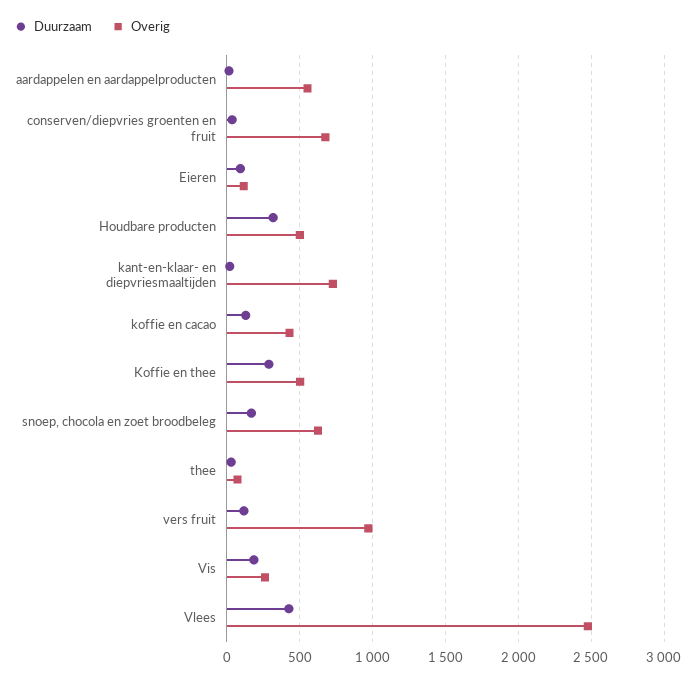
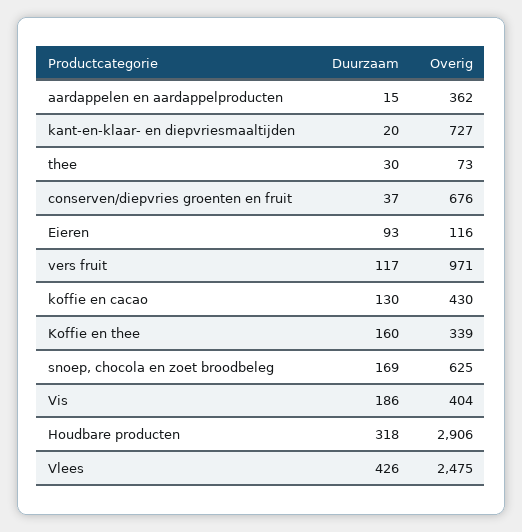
  {
    "Duurzaam": {
      "aardappelen en aardappelproducten": 15,
      "conserven/diepvries groenten en fruit": 37,
      "Eieren": 93,
      "Houdbare producten": 318,
      "kant-en-klaar- en diepvriesmaaltijden": 20,
      "koffie en cacao": 130,
-     "Koffie en thee": 300,
+     "Koffie en thee": 160,
      "snoep, chocola en zoet broodbeleg": 169,
      "thee": 30,
      "vers fruit": 117,
      "Vis": 186,
      "Vlees": 426
    },
    "Overig": {
-     "aardappelen en aardappelproducten": 550,
+     "aardappelen en aardappelproducten": 362,
      "conserven/diepvries groenten en fruit": 676,
      "Eieren": 116,
-     "Houdbare producten": 500,
+     "Houdbare producten": 2906,
      "kant-en-klaar- en diepvriesmaaltijden": 727,
      "koffie en cacao": 430,
-     "Koffie en thee": 500,
+     "Koffie en thee": 339,
      "snoep, chocola en zoet broodbeleg": 625,
      "thee": 73,
      "vers fruit": 971,
-     "Vis": 250,
+     "Vis": 404,
      "Vlees": 2475
    }
  }

